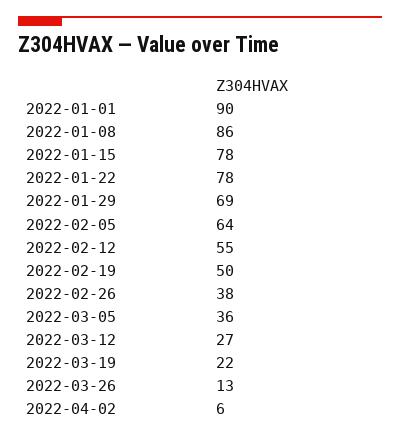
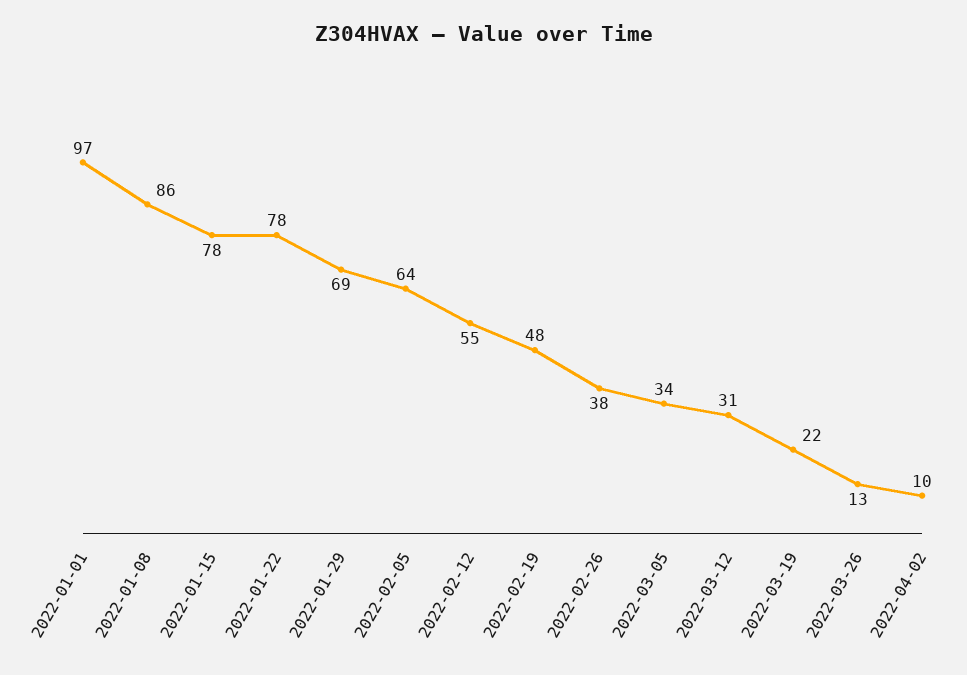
  {
-   "2022-01-01": 90,
+   "2022-01-01": 97,
    "2022-01-08": 86,
    "2022-01-15": 78,
    "2022-01-22": 78,
    "2022-01-29": 69,
    "2022-02-05": 64,
    "2022-02-12": 55,
-   "2022-02-19": 50,
+   "2022-02-19": 48,
    "2022-02-26": 38,
-   "2022-03-05": 36,
+   "2022-03-05": 34,
-   "2022-03-12": 27,
+   "2022-03-12": 31,
    "2022-03-19": 22,
    "2022-03-26": 13,
-   "2022-04-02": 6
+   "2022-04-02": 10
  }

